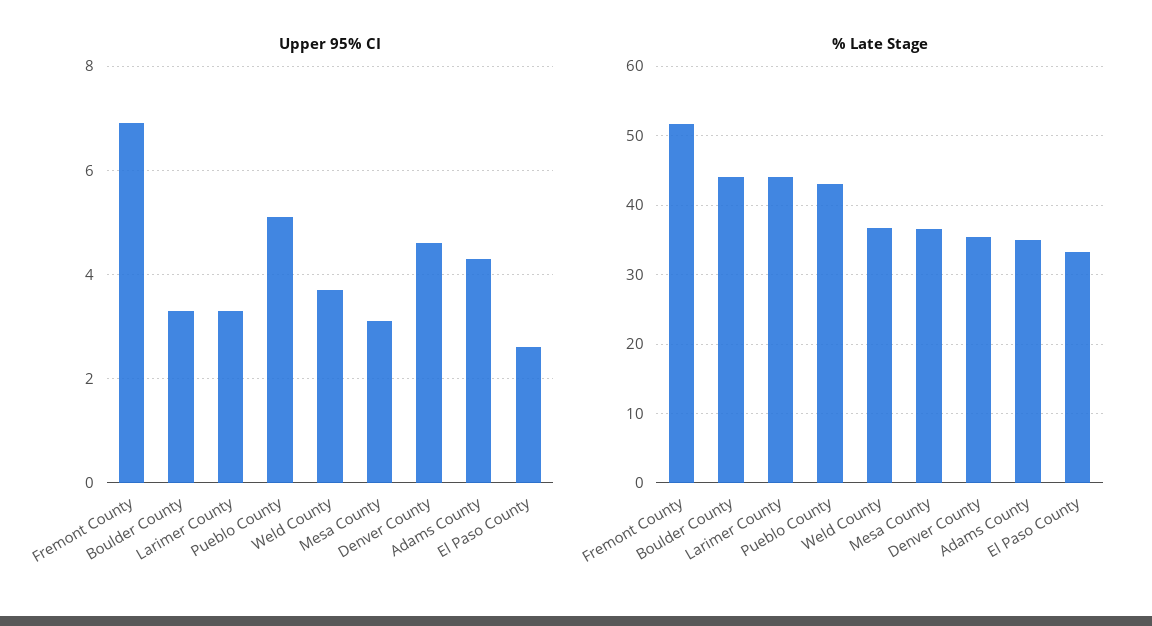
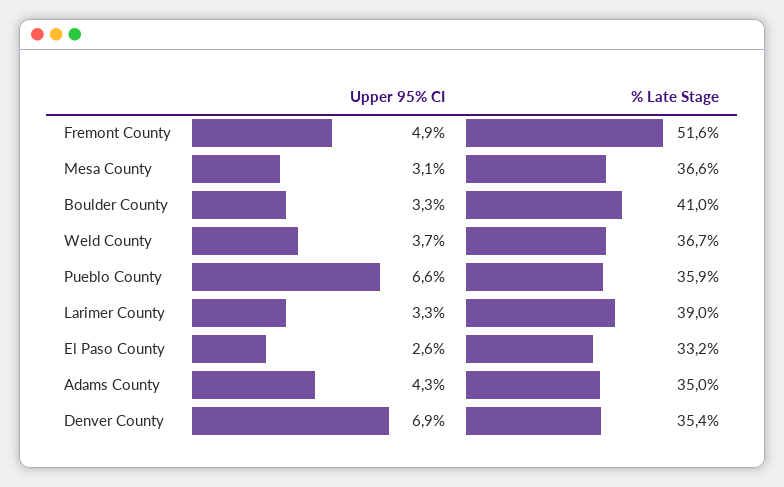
  {
    "Upper 95% CI": {
-     "Fremont County": 7,
+     "Fremont County": 4.9,
      "Boulder County": 3.3,
      "Larimer County": 3.3,
-     "Pueblo County": 5,
+     "Pueblo County": 6.6,
      "Weld County": 3.7,
      "Mesa County": 3.1,
-     "Denver County": 4.5,
+     "Denver County": 6.9,
      "Adams County": 4.3,
      "El Paso County": 2.6
    },
    "% Late Stage": {
      "Fremont County": 51.6,
-     "Boulder County": 44,
+     "Boulder County": 41,
-     "Larimer County": 44,
+     "Larimer County": 39,
-     "Pueblo County": 43,
+     "Pueblo County": 35.9,
      "Weld County": 36.7,
      "Mesa County": 36.6,
      "Denver County": 35.4,
      "Adams County": 35,
      "El Paso County": 33.2
    }
  }

